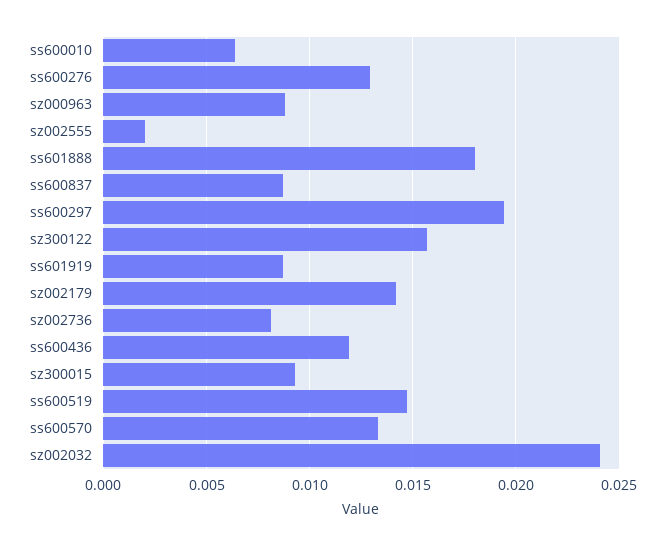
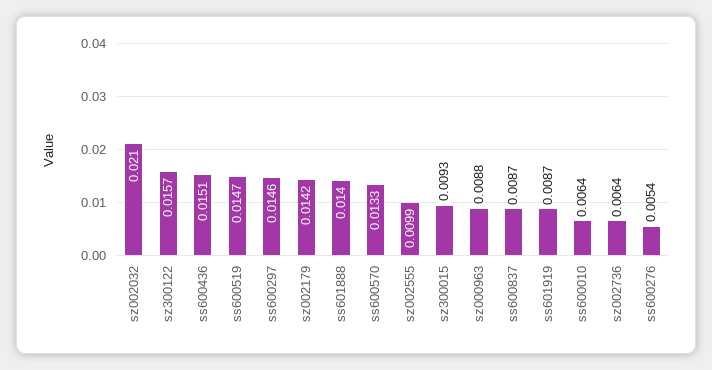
  {
    "ss600010": 0.0064,
-   "ss600276": 0.013,
+   "ss600276": 0.0054,
    "sz000963": 0.0088,
-   "sz002555": 0.002,
+   "sz002555": 0.0099,
-   "ss601888": 0.018,
+   "ss601888": 0.014,
    "ss600837": 0.0087,
-   "ss600297": 0.0195,
+   "ss600297": 0.0146,
    "sz300122": 0.0157,
    "ss601919": 0.0087,
    "sz002179": 0.0142,
-   "sz002736": 0.008,
+   "sz002736": 0.0064,
-   "ss600436": 0.012,
+   "ss600436": 0.0151,
    "sz300015": 0.0093,
    "ss600519": 0.0147,
    "ss600570": 0.0133,
-   "sz002032": 0.024
+   "sz002032": 0.021
  }

